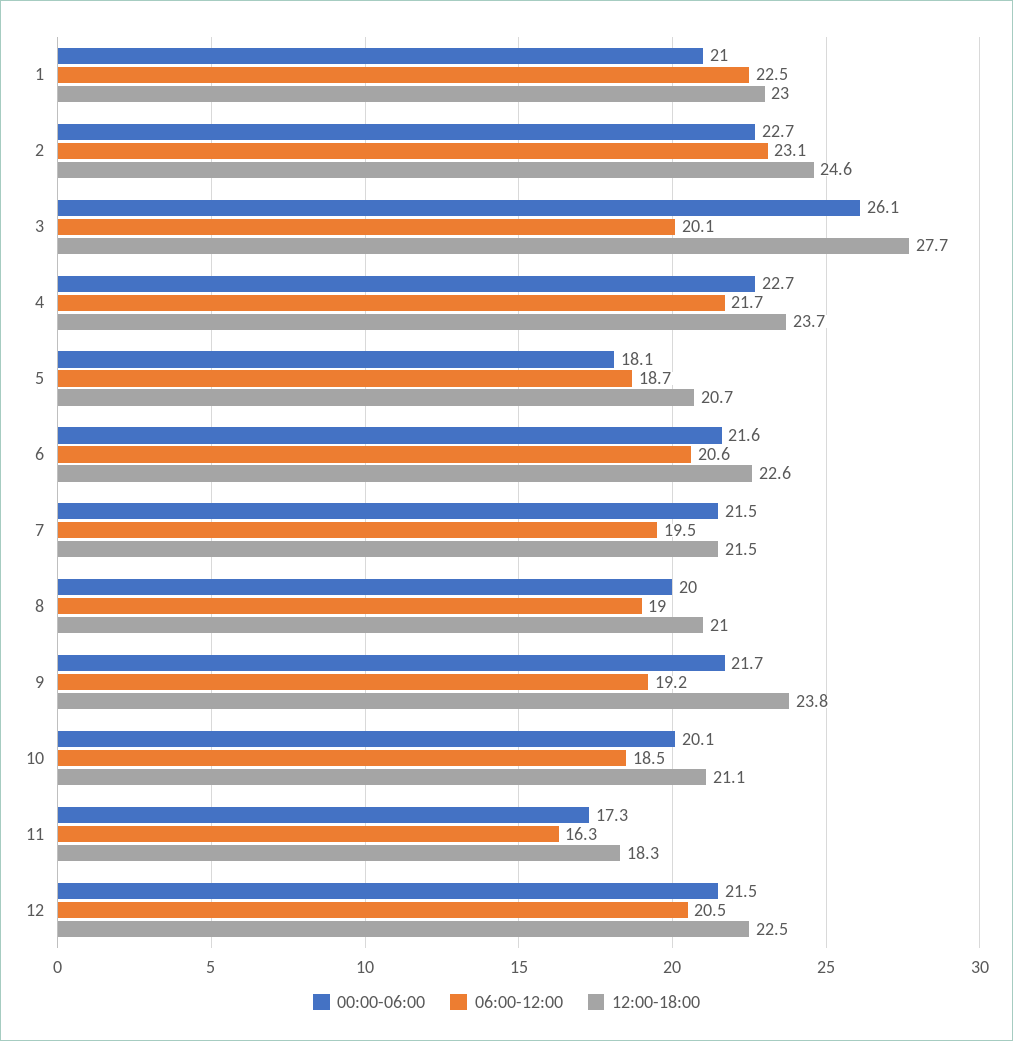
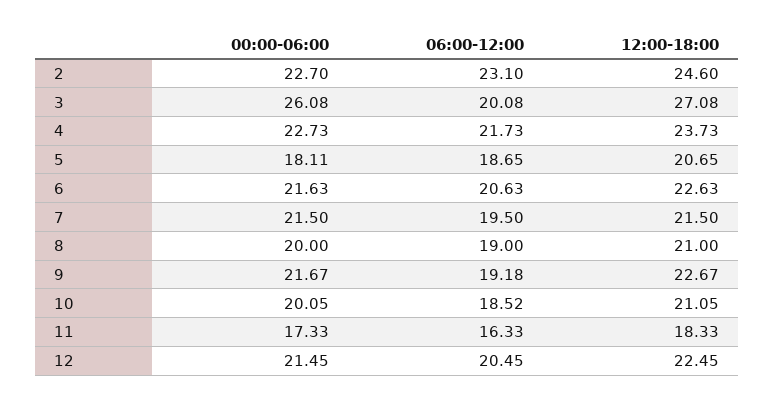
  {
    "00:00-06:00": {
-     "1": 21,
      "2": 22.7,
      "3": 26.08,
      "4": 22.73,
      "5": 18.11,
      "6": 21.63,
      "7": 21.5,
      "8": 20,
      "9": 21.67,
      "10": 20.05,
      "11": 17.33,
      "12": 21.45
    },
    "06:00-12:00": {
-     "1": 22.5,
      "2": 23.1,
      "3": 20.08,
      "4": 21.73,
      "5": 18.65,
      "6": 20.63,
      "7": 19.5,
      "8": 19,
      "9": 19.18,
      "10": 18.52,
      "11": 16.33,
      "12": 20.45
    },
    "12:00-18:00": {
-     "1": 23,
      "2": 24.6,
-     "3": 27.7,
+     "3": 27.08,
      "4": 23.73,
      "5": 20.65,
      "6": 22.63,
      "7": 21.5,
      "8": 21,
-     "9": 23.8,
+     "9": 22.67,
      "10": 21.05,
      "11": 18.33,
      "12": 22.45
    }
  }

